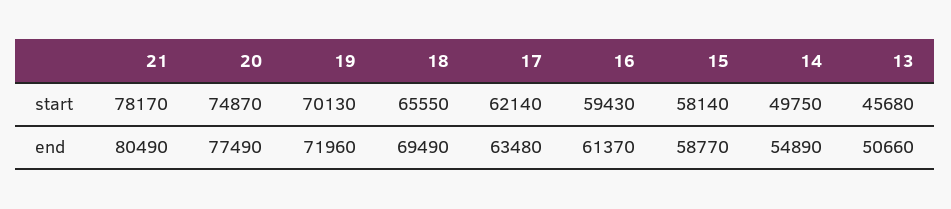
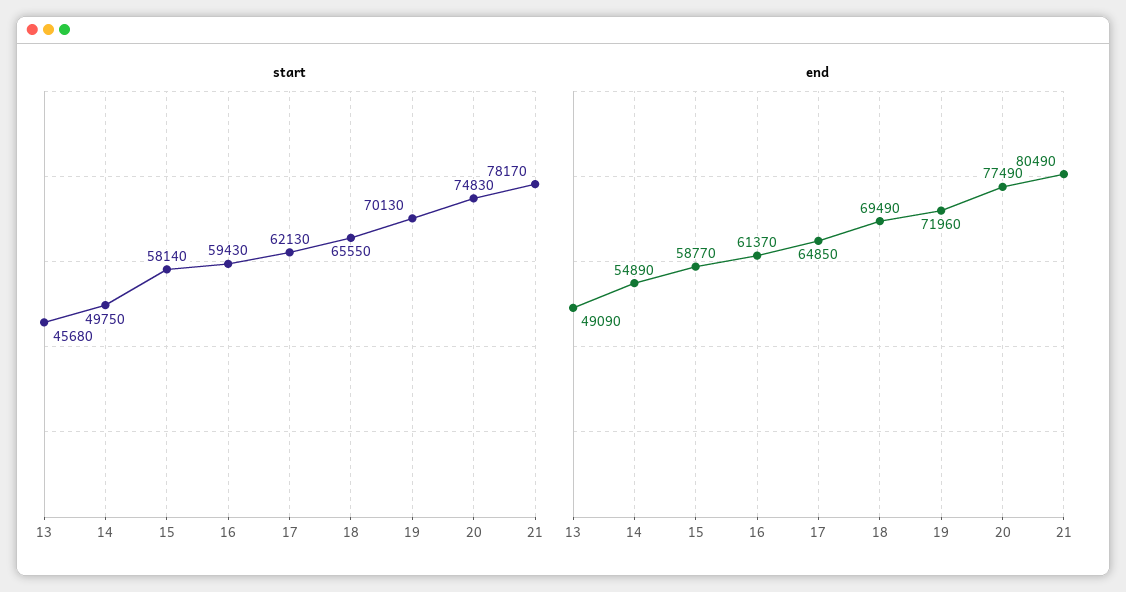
  {
    "start": {
      "21": 78170,
-     "20": 74870,
+     "20": 74830,
      "19": 70130,
      "18": 65550,
-     "17": 62140,
+     "17": 62130,
      "16": 59430,
      "15": 58140,
      "14": 49750,
      "13": 45680
    },
    "end": {
      "21": 80490,
      "20": 77490,
      "19": 71960,
      "18": 69490,
-     "17": 63480,
+     "17": 64850,
      "16": 61370,
      "15": 58770,
      "14": 54890,
-     "13": 50660
+     "13": 49090
    }
  }

